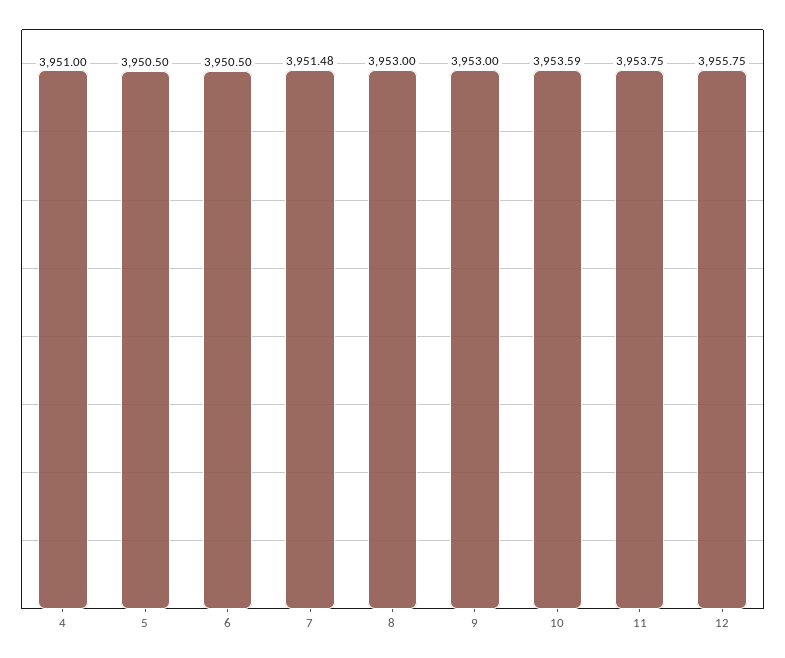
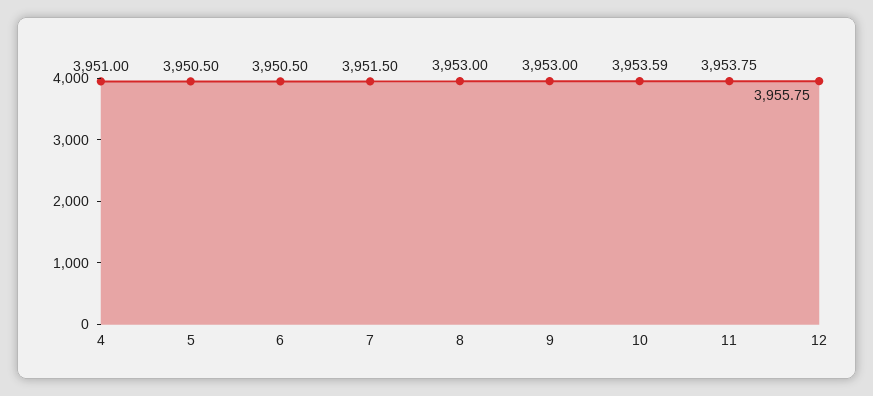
  {
    "4": 3951,
    "5": 3950.5,
    "6": 3950.5,
-   "7": 3951.48,
+   "7": 3951.5,
    "8": 3953,
    "9": 3953,
    "10": 3953.59,
    "11": 3953.75,
    "12": 3955.75
  }

